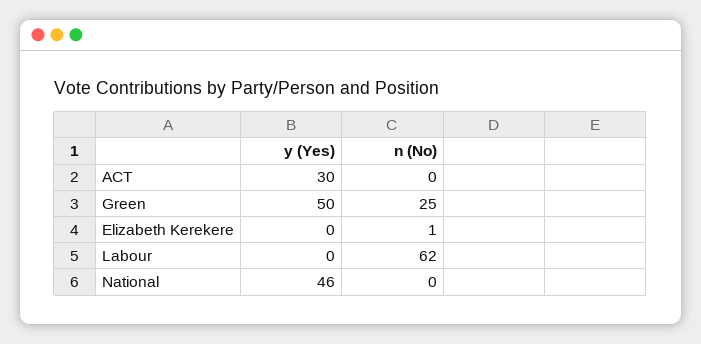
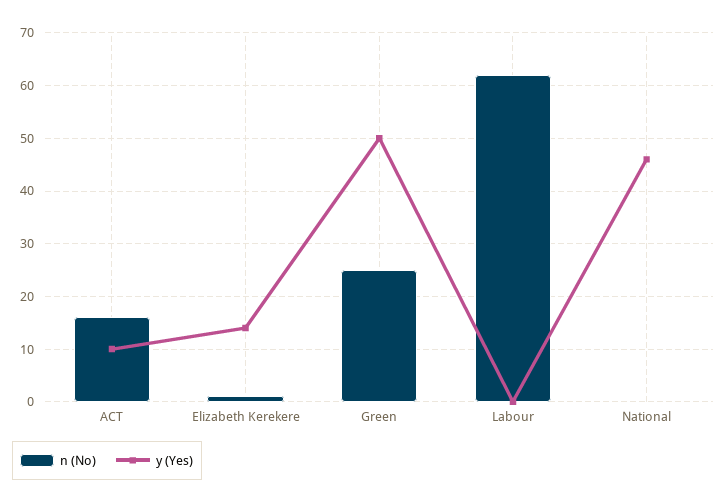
  {
    "y (Yes)": {
-     "ACT": 30,
+     "ACT": 10,
      "Green": 50,
-     "Elizabeth Kerekere": 0,
+     "Elizabeth Kerekere": 15,
      "Labour": 0,
      "National": 46
    },
    "n (No)": {
-     "ACT": 0,
+     "ACT": 15,
      "Green": 25,
      "Elizabeth Kerekere": 1,
      "Labour": 62,
      "National": 0
    }
  }

